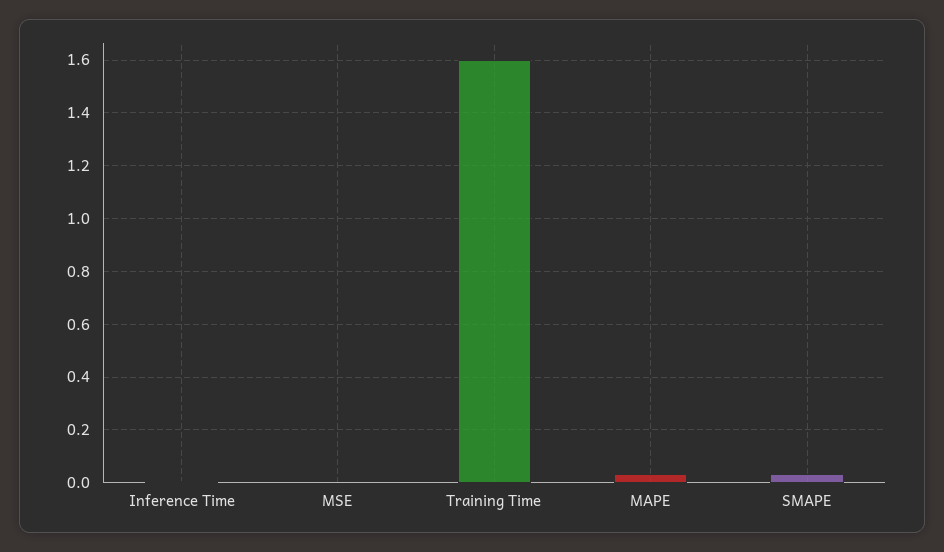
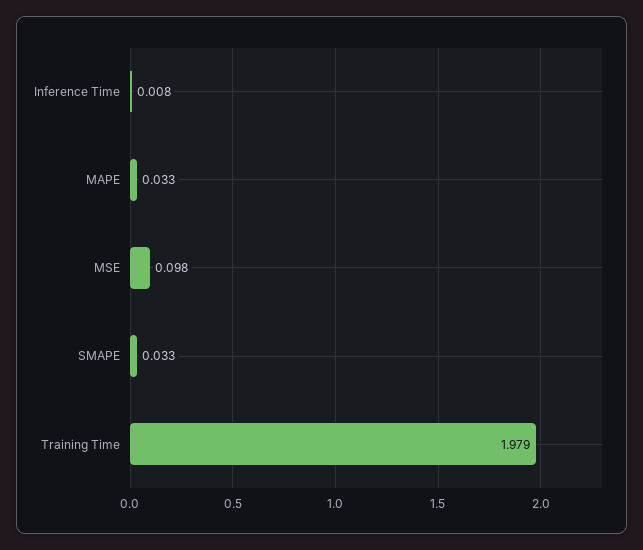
  {
    "Inference Time": 0.008,
-   "MSE": 0,
+   "MSE": 0.098,
-   "Training Time": 1.6,
+   "Training Time": 1.979,
    "MAPE": 0.033,
    "SMAPE": 0.033
  }

